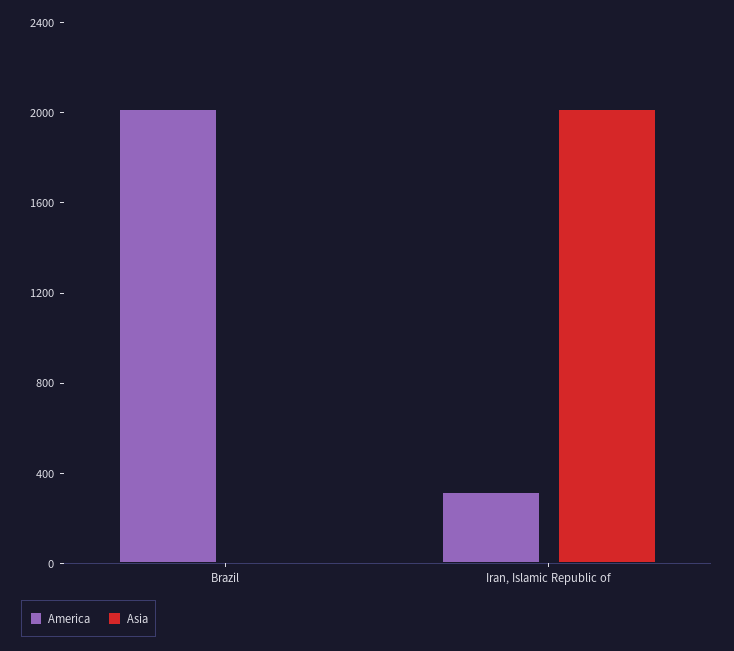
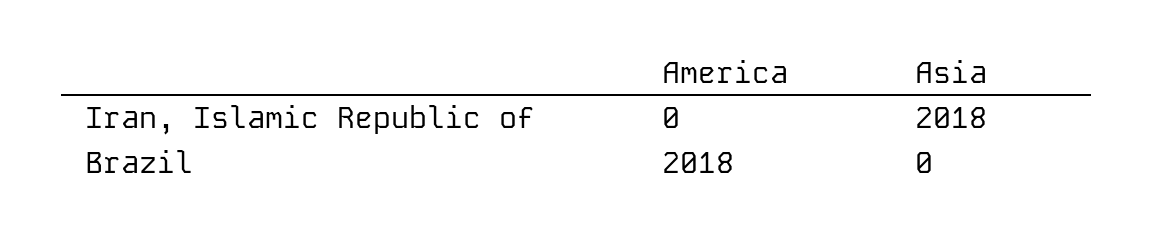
  {
    "America": {
      "Brazil": 2018,
-     "Iran, Islamic Republic of": 300
+     "Iran, Islamic Republic of": 0
    },
    "Asia": {
      "Brazil": 0,
      "Iran, Islamic Republic of": 2018
    }
  }

